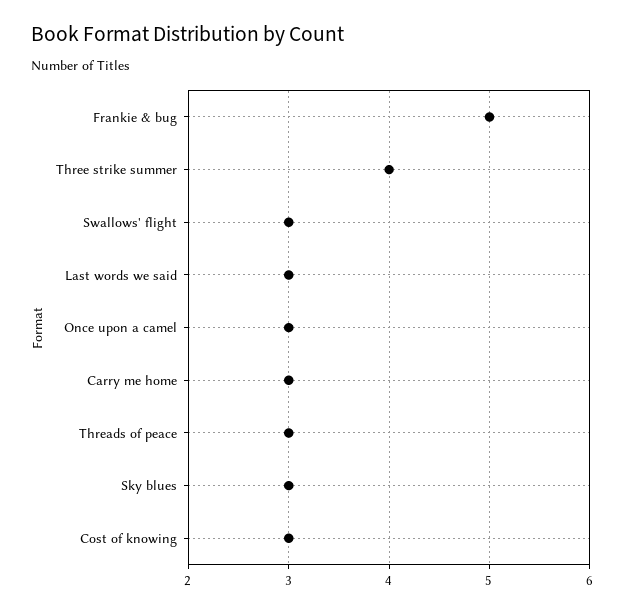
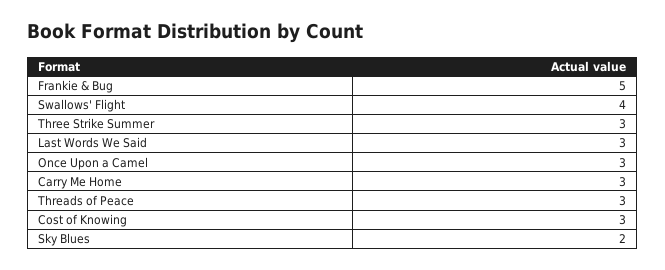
  {
    "Frankie & bug": 5,
-   "Three strike summer": 4,
+   "Three strike summer": 3,
-   "Swallows' flight": 3,
+   "Swallows' flight": 4,
    "Last words we said": 3,
    "Once upon a camel": 3,
    "Carry me home": 3,
    "Threads of peace": 3,
-   "Sky blues": 3,
+   "Sky blues": 2,
    "Cost of knowing": 3
  }

